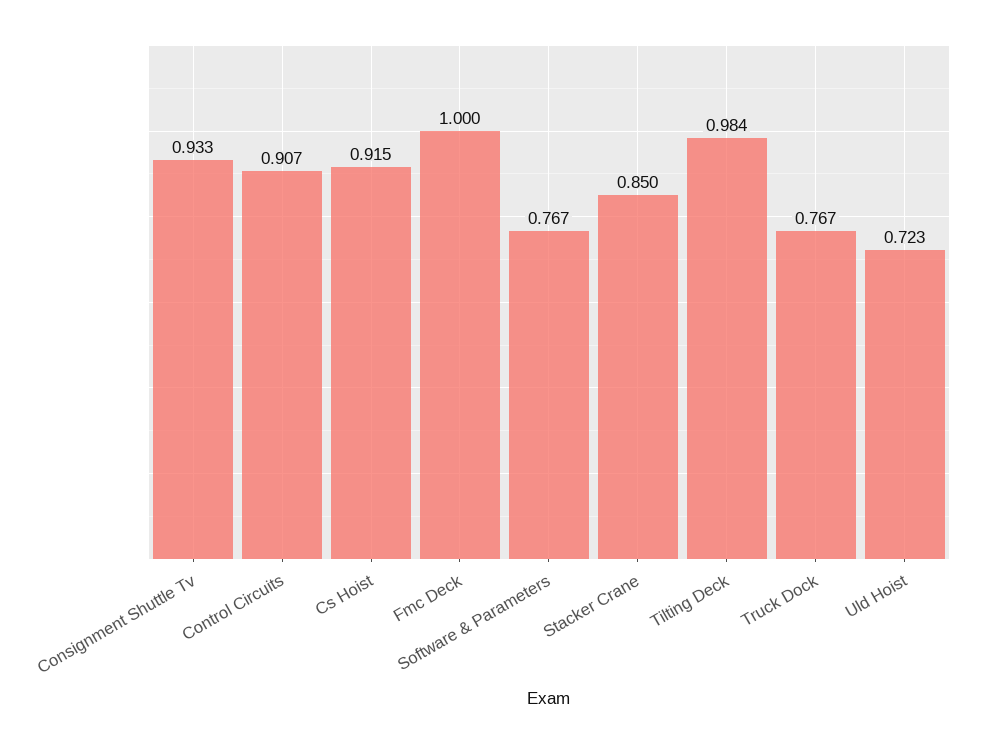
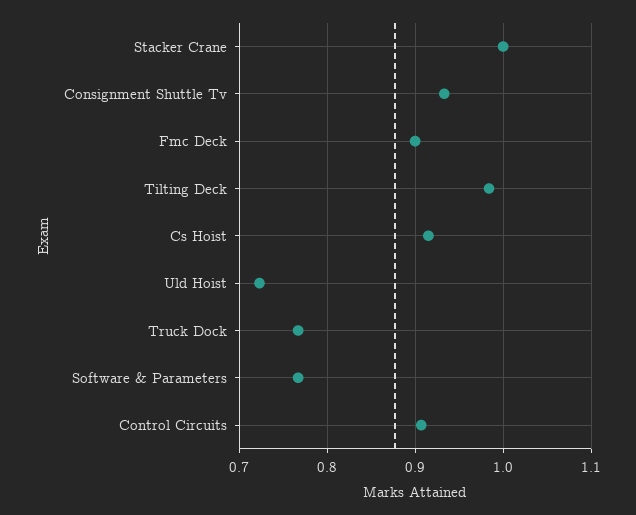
  {
    "Consignment Shuttle Tv": 0.933,
    "Control Circuits": 0.907,
    "Cs Hoist": 0.915,
-   "Fmc Deck": 1,
+   "Fmc Deck": 0.9,
    "Software & Parameters": 0.767,
-   "Stacker Crane": 0.85,
+   "Stacker Crane": 1,
    "Tilting Deck": 0.984,
    "Truck Dock": 0.767,
    "Uld Hoist": 0.723
  }

